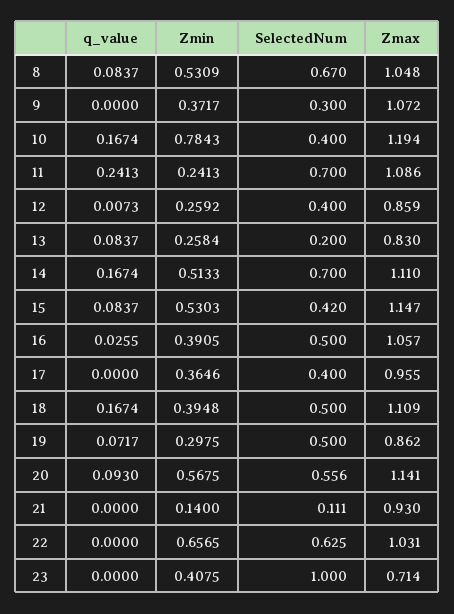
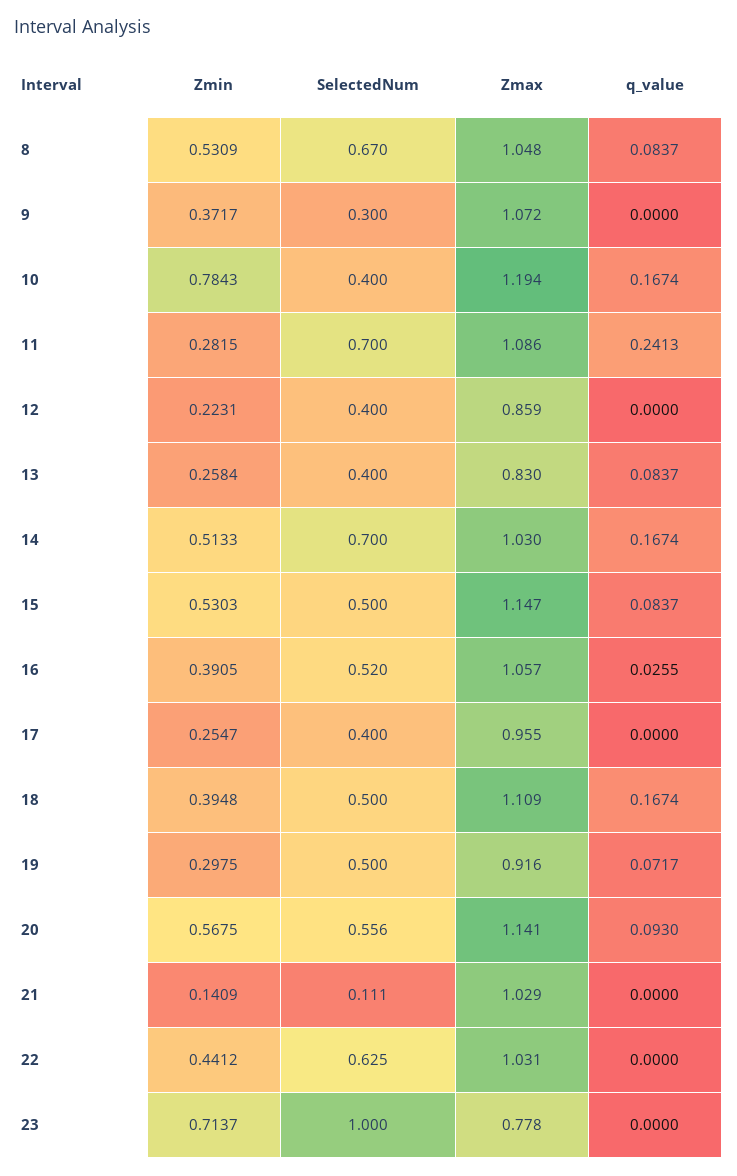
  {
    "q_value": {
      "8": 0.0837,
      "9": 0,
      "10": 0.1674,
      "11": 0.2413,
-     "12": 0.0073,
+     "12": 0,
      "13": 0.0837,
      "14": 0.1674,
      "15": 0.0837,
      "16": 0.0255,
      "17": 0,
      "18": 0.1674,
      "19": 0.0717,
      "20": 0.093,
      "21": 0,
      "22": 0,
      "23": 0
    },
    "Zmin": {
      "8": 0.5309,
      "9": 0.3717,
      "10": 0.7843,
-     "11": 0.2413,
+     "11": 0.2815,
-     "12": 0.2592,
+     "12": 0.2231,
      "13": 0.2584,
      "14": 0.5133,
      "15": 0.5303,
      "16": 0.3905,
-     "17": 0.3646,
+     "17": 0.2547,
      "18": 0.3948,
      "19": 0.2975,
      "20": 0.5675,
-     "21": 0.14,
+     "21": 0.1409,
-     "22": 0.6565,
+     "22": 0.4412,
-     "23": 0.4075
+     "23": 0.7137
    },
    "SelectedNum": {
      "8": 0.67,
      "9": 0.3,
      "10": 0.4,
      "11": 0.7,
      "12": 0.4,
-     "13": 0.2,
+     "13": 0.4,
      "14": 0.7,
-     "15": 0.42,
+     "15": 0.5,
-     "16": 0.5,
+     "16": 0.52,
      "17": 0.4,
      "18": 0.5,
      "19": 0.5,
      "20": 0.556,
      "21": 0.111,
      "22": 0.625,
      "23": 1
    },
    "Zmax": {
      "8": 1.048,
      "9": 1.072,
      "10": 1.194,
      "11": 1.086,
      "12": 0.859,
      "13": 0.83,
-     "14": 1.11,
+     "14": 1.03,
      "15": 1.147,
      "16": 1.057,
      "17": 0.955,
      "18": 1.109,
-     "19": 0.862,
+     "19": 0.916,
      "20": 1.141,
-     "21": 0.93,
+     "21": 1.029,
      "22": 1.031,
-     "23": 0.714
+     "23": 0.778
    }
  }

